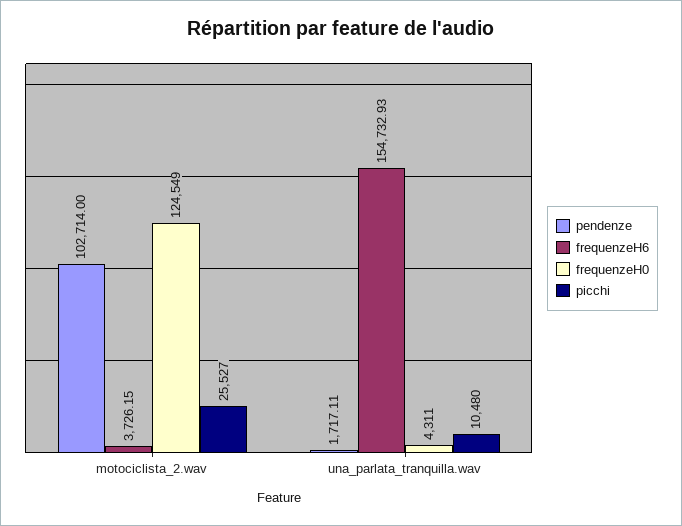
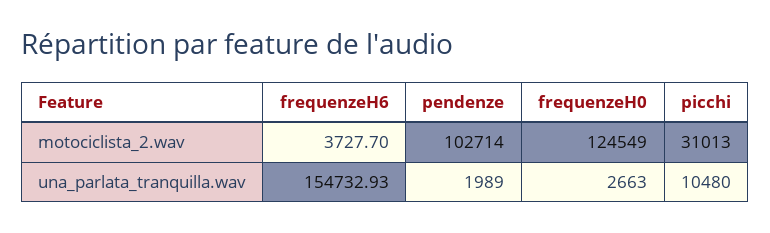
  {
    "pendenze": {
      "motociclista_2.wav": 102714,
-     "una_parlata_tranquilla.wav": 1717.11
+     "una_parlata_tranquilla.wav": 1989
    },
    "frequenzeH6": {
-     "motociclista_2.wav": 3726.15,
+     "motociclista_2.wav": 3727.7,
      "una_parlata_tranquilla.wav": 154732.93
    },
    "frequenzeH0": {
      "motociclista_2.wav": 124549,
-     "una_parlata_tranquilla.wav": 4311
+     "una_parlata_tranquilla.wav": 2663
    },
    "picchi": {
-     "motociclista_2.wav": 25527,
+     "motociclista_2.wav": 31013,
      "una_parlata_tranquilla.wav": 10480
    }
  }

